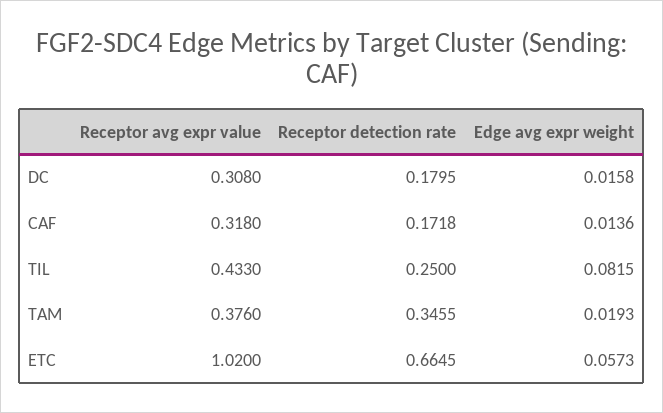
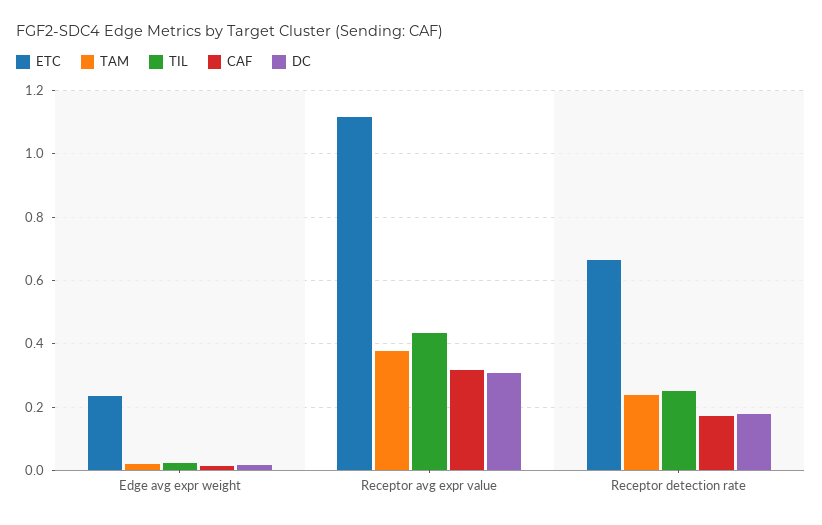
  {
    "DC": {
      "Receptor avg expr value": 0.308,
      "Receptor detection rate": 0.1795,
      "Edge avg expr weight": 0.0158
    },
    "CAF": {
      "Receptor avg expr value": 0.318,
      "Receptor detection rate": 0.1718,
      "Edge avg expr weight": 0.0136
    },
    "TIL": {
      "Receptor avg expr value": 0.433,
      "Receptor detection rate": 0.25,
-     "Edge avg expr weight": 0.0815
+     "Edge avg expr weight": 0.02
    },
    "TAM": {
      "Receptor avg expr value": 0.376,
-     "Receptor detection rate": 0.3455,
+     "Receptor detection rate": 0.24,
      "Edge avg expr weight": 0.0193
    },
    "ETC": {
-     "Receptor avg expr value": 1.02,
+     "Receptor avg expr value": 1.12,
      "Receptor detection rate": 0.6645,
-     "Edge avg expr weight": 0.0573
+     "Edge avg expr weight": 0.24
    }
  }

